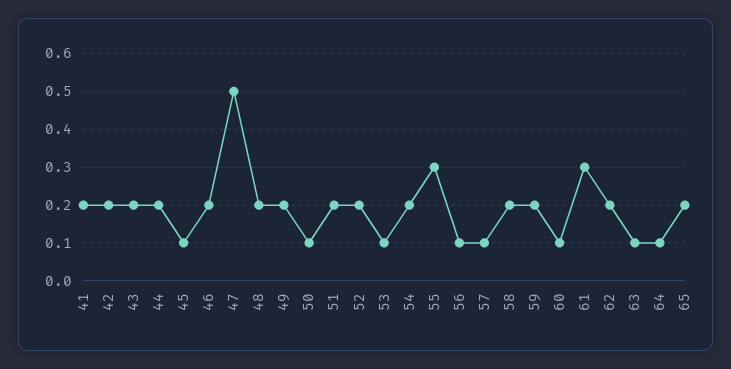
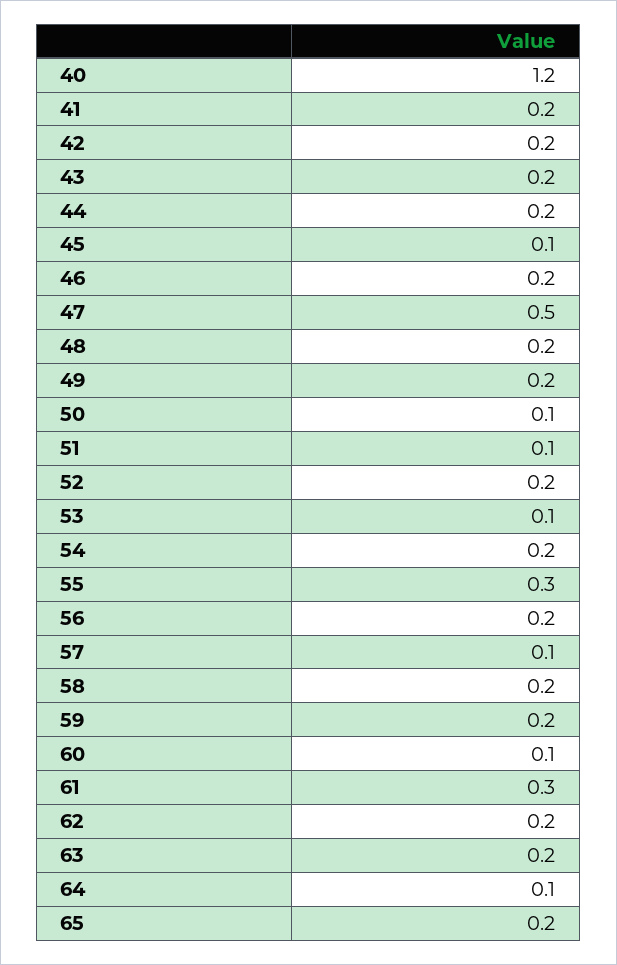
  {
    "41": 0.2,
    "42": 0.2,
    "43": 0.2,
    "44": 0.2,
    "45": 0.1,
    "46": 0.2,
    "47": 0.5,
    "48": 0.2,
    "49": 0.2,
    "50": 0.1,
-   "51": 0.2,
+   "51": 0.1,
    "52": 0.2,
    "53": 0.1,
    "54": 0.2,
    "55": 0.3,
-   "56": 0.1,
+   "56": 0.2,
    "57": 0.1,
    "58": 0.2,
    "59": 0.2,
    "60": 0.1,
    "61": 0.3,
    "62": 0.2,
-   "63": 0.1,
+   "63": 0.2,
    "64": 0.1,
-   "65": 0.2
+   "65": 0.2,
+   "40": 1.2
  }

